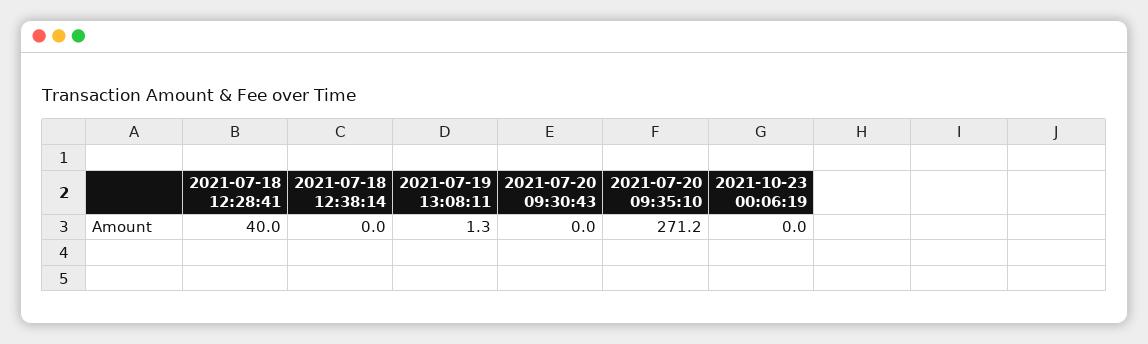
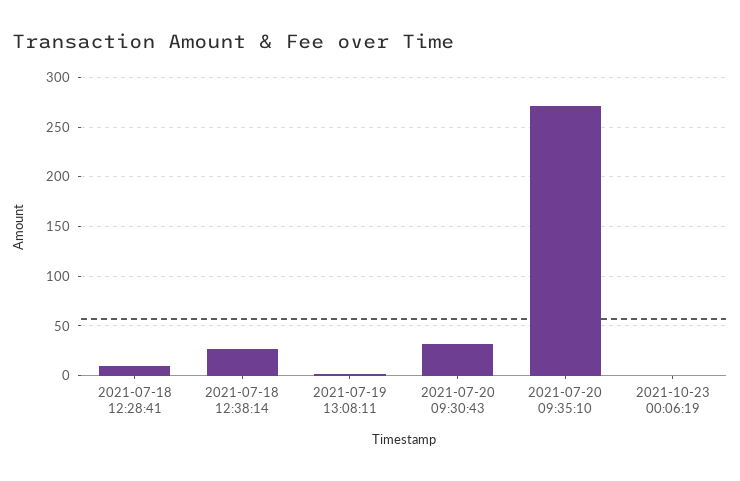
  {
-   "2021-07-18 12:28:41": 40,
+   "2021-07-18 12:28:41": 10,
-   "2021-07-18 12:38:14": 0,
+   "2021-07-18 12:38:14": 30,
    "2021-07-19 13:08:11": 1.3,
-   "2021-07-20 09:30:43": 0,
+   "2021-07-20 09:30:43": 30,
    "2021-07-20 09:35:10": 271.2,
    "2021-10-23 00:06:19": 0
  }

